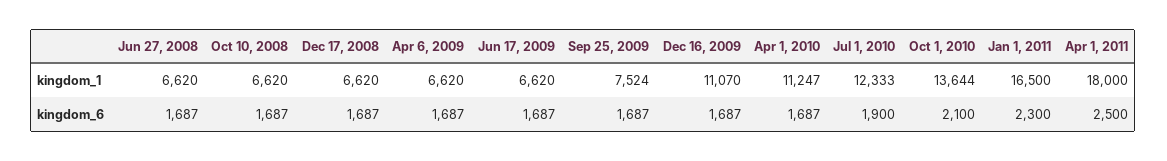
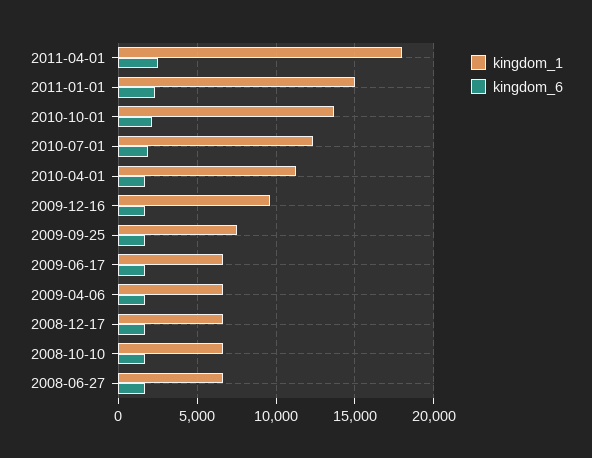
  {
    "kingdom_1": {
      "Jun 27, 2008": 6620,
      "Oct 10, 2008": 6620,
      "Dec 17, 2008": 6620,
      "Apr 6, 2009": 6620,
      "Jun 17, 2009": 6620,
      "Sep 25, 2009": 7524,
-     "Dec 16, 2009": 11070,
+     "Dec 16, 2009": 9500,
      "Apr 1, 2010": 11247,
      "Jul 1, 2010": 12333,
      "Oct 1, 2010": 13644,
-     "Jan 1, 2011": 16500,
+     "Jan 1, 2011": 15000,
      "Apr 1, 2011": 18000
    },
    "kingdom_6": {
      "Jun 27, 2008": 1687,
      "Oct 10, 2008": 1687,
      "Dec 17, 2008": 1687,
      "Apr 6, 2009": 1687,
      "Jun 17, 2009": 1687,
      "Sep 25, 2009": 1687,
      "Dec 16, 2009": 1687,
      "Apr 1, 2010": 1687,
      "Jul 1, 2010": 1900,
      "Oct 1, 2010": 2100,
      "Jan 1, 2011": 2300,
      "Apr 1, 2011": 2500
    }
  }

